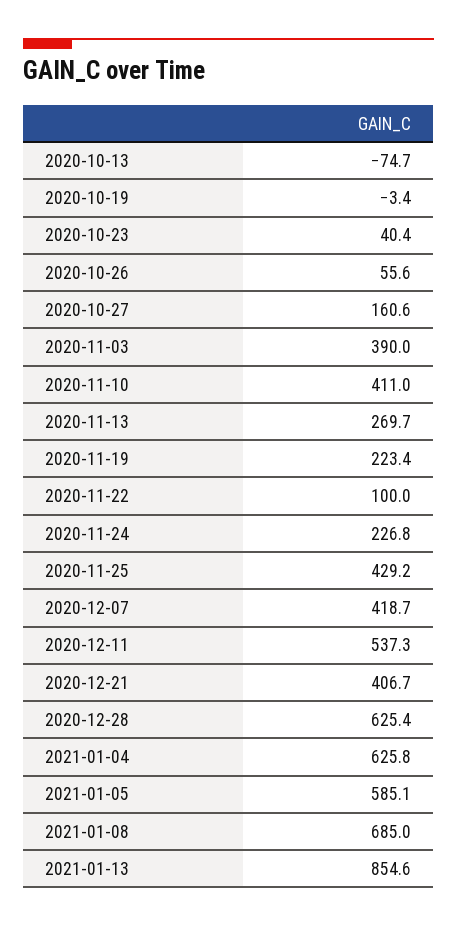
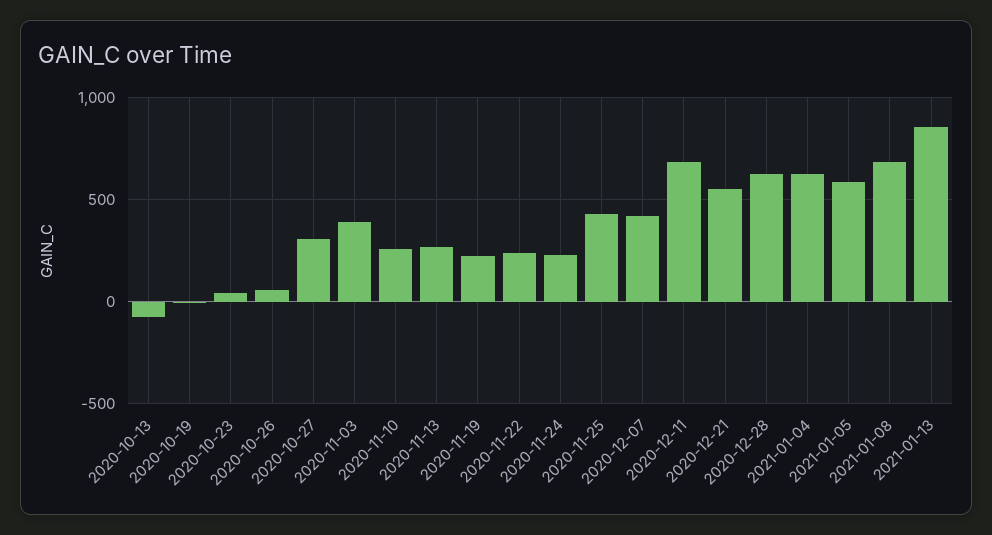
  {
    "2020-10-13": -74.7,
    "2020-10-19": -3.4,
    "2020-10-23": 40.4,
    "2020-10-26": 55.6,
-   "2020-10-27": 160.6,
+   "2020-10-27": 300,
    "2020-11-03": 390,
-   "2020-11-10": 411,
+   "2020-11-10": 250,
    "2020-11-13": 269.7,
    "2020-11-19": 223.4,
-   "2020-11-22": 100,
+   "2020-11-22": 250,
    "2020-11-24": 226.8,
    "2020-11-25": 429.2,
    "2020-12-07": 418.7,
-   "2020-12-11": 537.3,
+   "2020-12-11": 700,
-   "2020-12-21": 406.7,
+   "2020-12-21": 550,
    "2020-12-28": 625.4,
    "2021-01-04": 625.8,
    "2021-01-05": 585.1,
    "2021-01-08": 685,
    "2021-01-13": 854.6
  }

